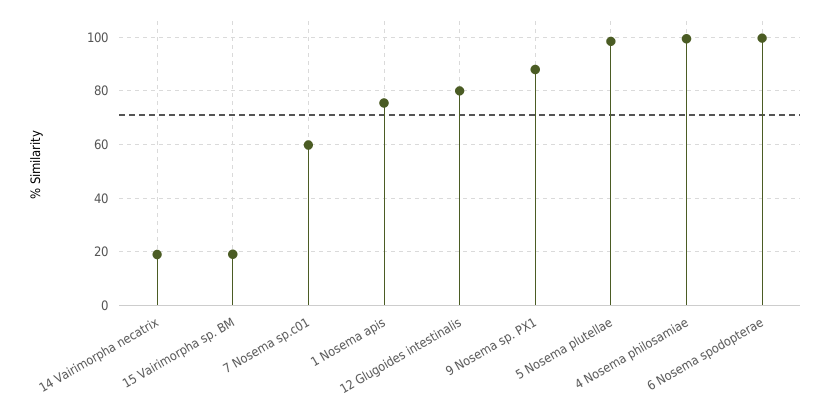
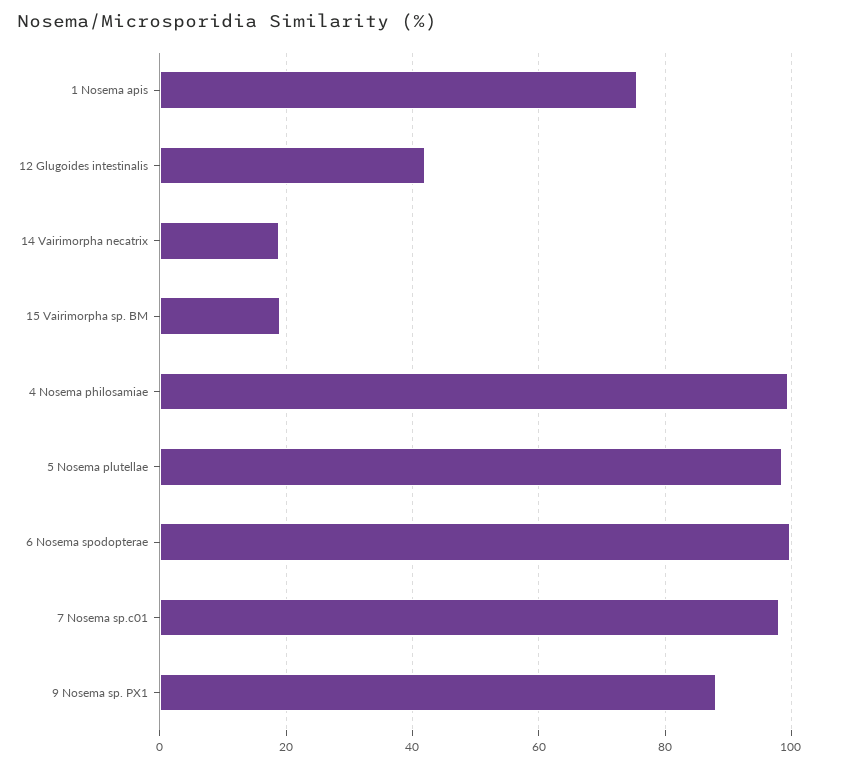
  {
    "14 Vairimorpha necatrix": 18,
    "15 Vairimorpha sp. BM": 20,
-   "7 Nosema sp.c01": 60,
+   "7 Nosema sp.c01": 98,
    "1 Nosema apis": 76,
-   "12 Glugoides intestinalis": 80,
+   "12 Glugoides intestinalis": 42,
    "9 Nosema sp. PX1": 88,
    "5 Nosema plutellae": 98,
    "4 Nosema philosamiae": 100,
    "6 Nosema spodopterae": 100
  }

